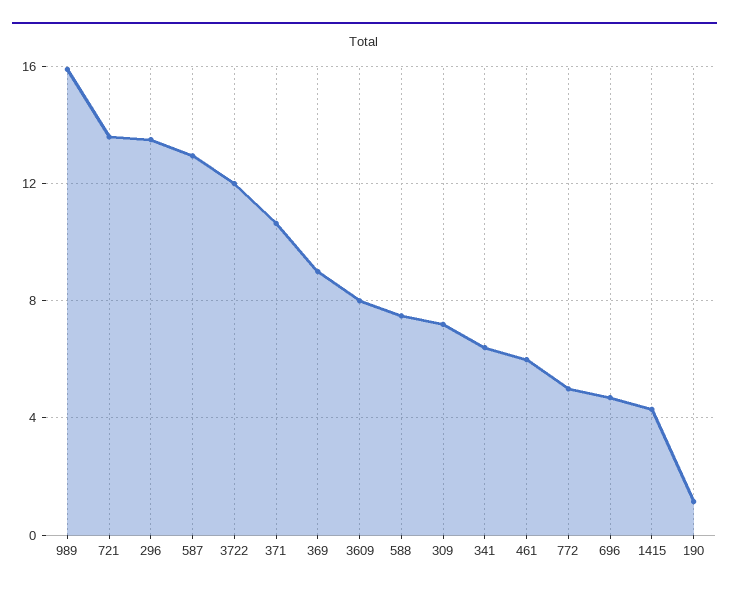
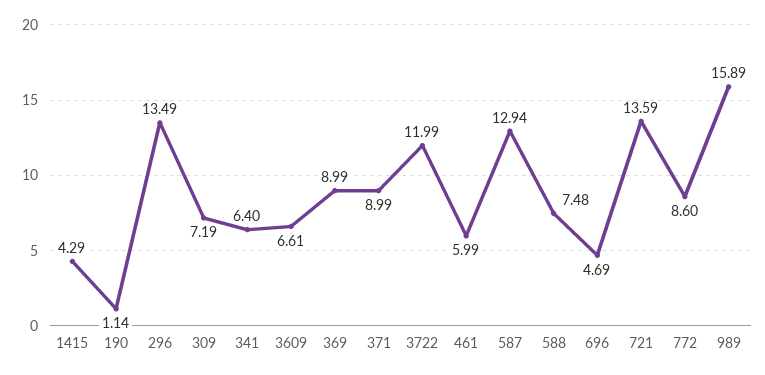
  {
    "989": 15.89,
    "721": 13.59,
    "296": 13.49,
    "587": 12.94,
    "3722": 11.99,
-   "371": 10.5,
+   "371": 8.99,
    "369": 8.99,
-   "3609": 8,
+   "3609": 6.61,
    "588": 7.48,
    "309": 7.19,
    "341": 6.4,
    "461": 5.99,
-   "772": 5,
+   "772": 8.6,
    "696": 4.69,
    "1415": 4.29,
    "190": 1.14
  }

